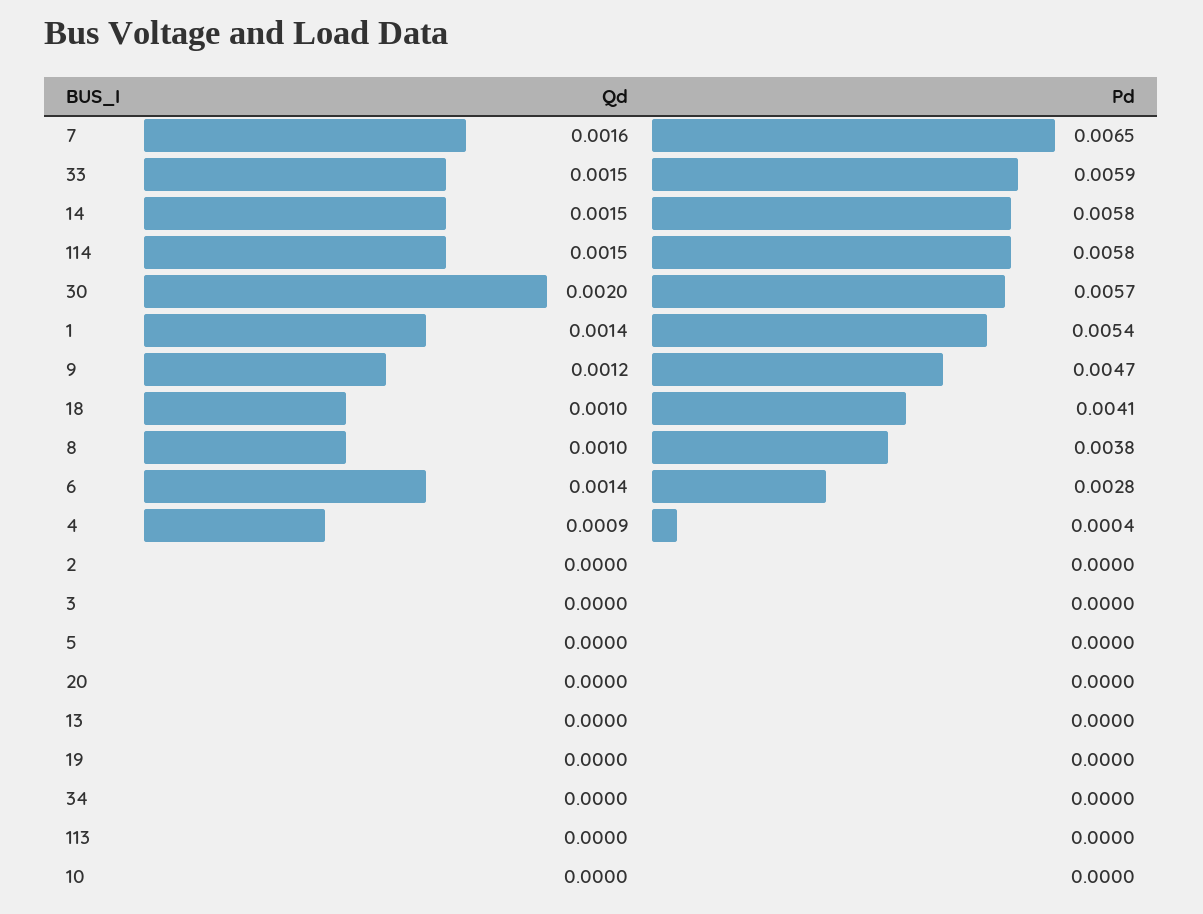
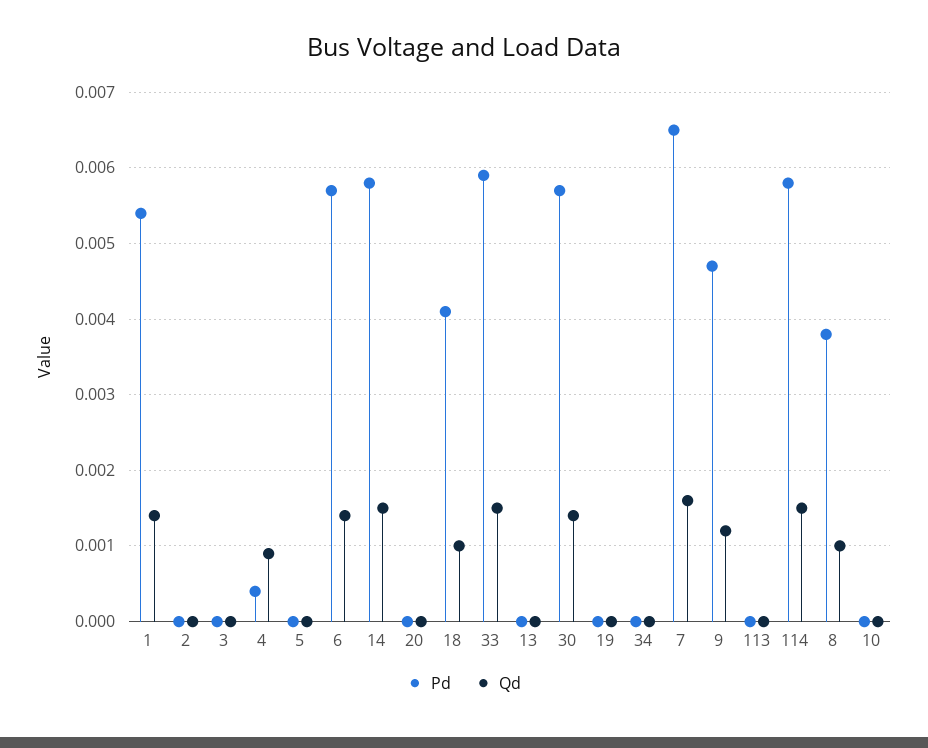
  {
    "Qd": {
      "7": 0.0016,
      "33": 0.0015,
      "14": 0.0015,
      "114": 0.0015,
-     "30": 0.002,
+     "30": 0.0014,
      "1": 0.0014,
      "9": 0.0012,
      "18": 0.001,
      "8": 0.001,
      "6": 0.0014,
      "4": 0.0009,
      "2": 0,
      "3": 0,
      "5": 0,
      "20": 0,
      "13": 0,
      "19": 0,
      "34": 0,
      "113": 0,
      "10": 0
    },
    "Pd": {
      "7": 0.0065,
      "33": 0.0059,
      "14": 0.0058,
      "114": 0.0058,
      "30": 0.0057,
      "1": 0.0054,
      "9": 0.0047,
      "18": 0.0041,
      "8": 0.0038,
-     "6": 0.0028,
+     "6": 0.0057,
      "4": 0.0004,
      "2": 0,
      "3": 0,
      "5": 0,
      "20": 0,
      "13": 0,
      "19": 0,
      "34": 0,
      "113": 0,
      "10": 0
    }
  }

